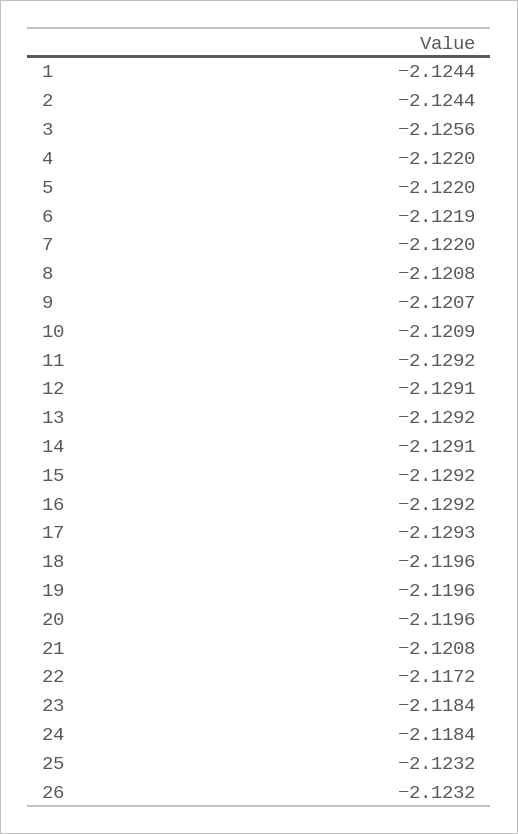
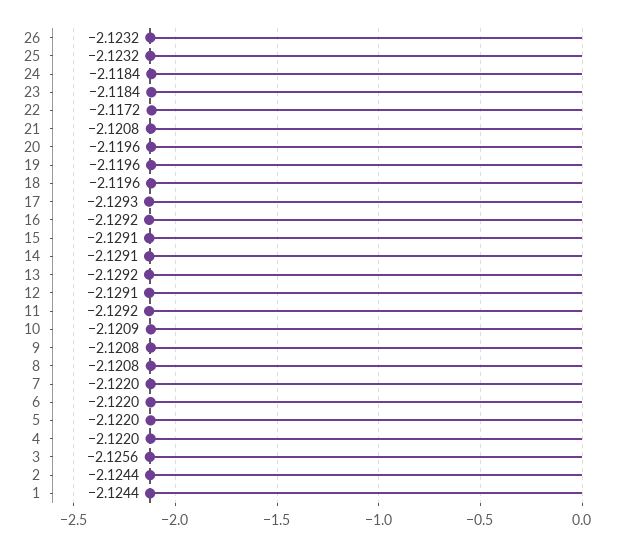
  {
    "1": -2.1244,
    "2": -2.1244,
    "3": -2.1256,
    "4": -2.122,
    "5": -2.122,
-   "6": -2.1219,
+   "6": -2.122,
    "7": -2.122,
    "8": -2.1208,
-   "9": -2.1207,
+   "9": -2.1208,
    "10": -2.1209,
    "11": -2.1292,
    "12": -2.1291,
    "13": -2.1292,
    "14": -2.1291,
-   "15": -2.1292,
+   "15": -2.1291,
    "16": -2.1292,
    "17": -2.1293,
    "18": -2.1196,
    "19": -2.1196,
    "20": -2.1196,
    "21": -2.1208,
    "22": -2.1172,
    "23": -2.1184,
    "24": -2.1184,
    "25": -2.1232,
    "26": -2.1232
  }

